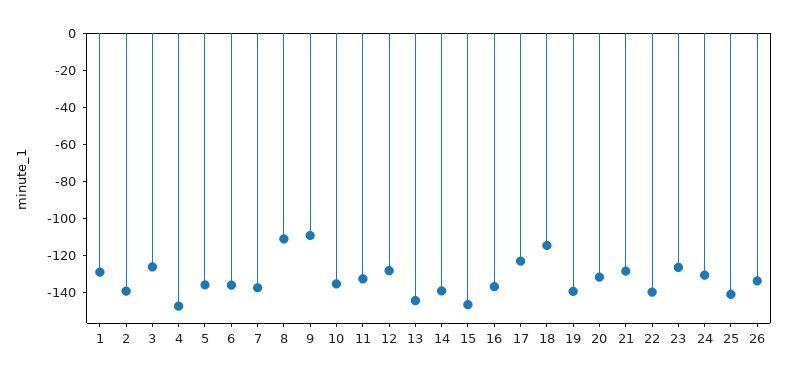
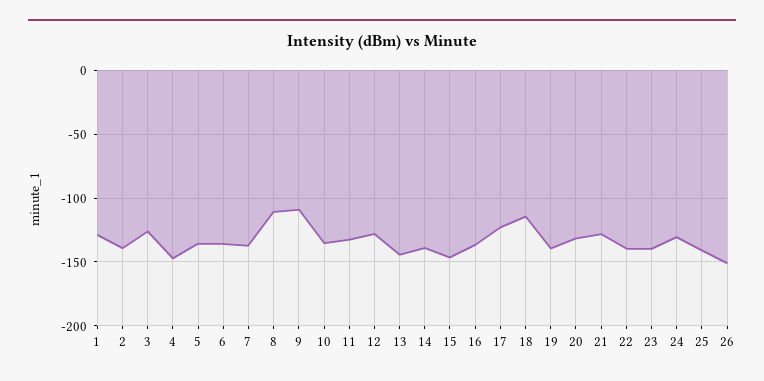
  {
    "1": -130,
    "2": -140,
    "3": -125,
    "4": -145,
    "5": -135,
    "6": -135,
    "7": -135,
    "8": -110,
    "9": -110,
    "10": -135,
    "11": -135,
    "12": -130,
    "13": -145,
    "14": -140,
    "15": -145,
    "16": -135,
    "17": -125,
    "18": -115,
    "19": -140,
    "20": -130,
    "21": -130,
    "22": -140,
-   "23": -125,
+   "23": -140,
    "24": -130,
    "25": -140,
-   "26": -135
+   "26": -150
  }

